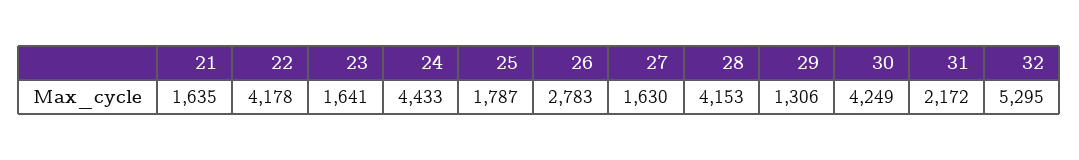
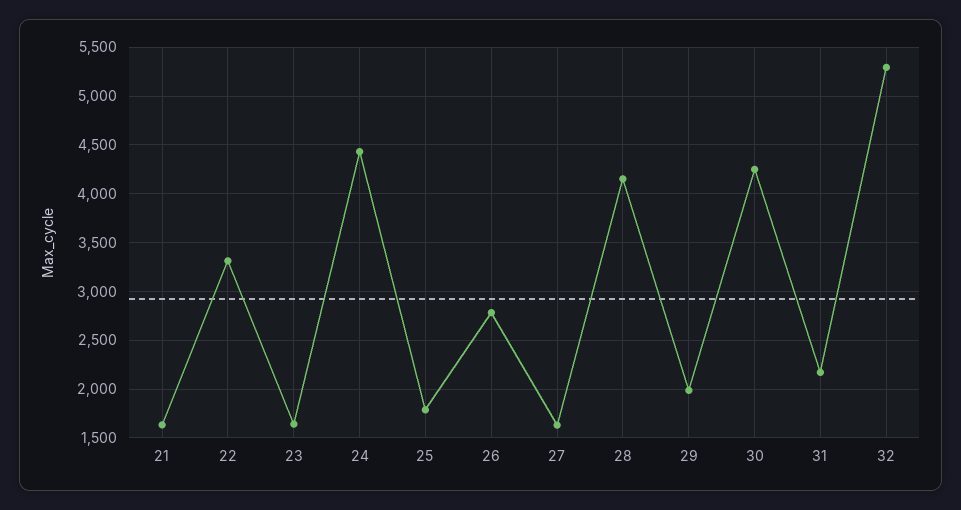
  {
    "21": 1635,
-   "22": 4178,
+   "22": 3300,
    "23": 1641,
    "24": 4433,
    "25": 1787,
    "26": 2783,
    "27": 1630,
    "28": 4153,
-   "29": 1306,
+   "29": 2000,
    "30": 4249,
    "31": 2172,
    "32": 5295
  }

